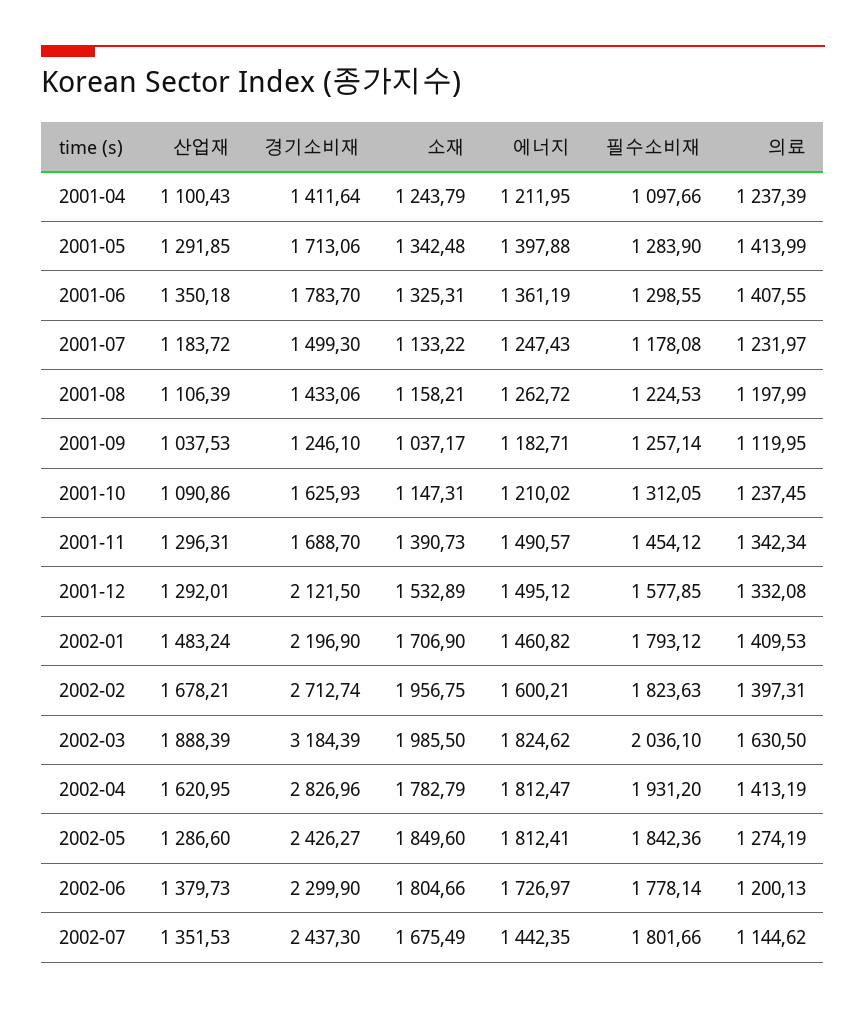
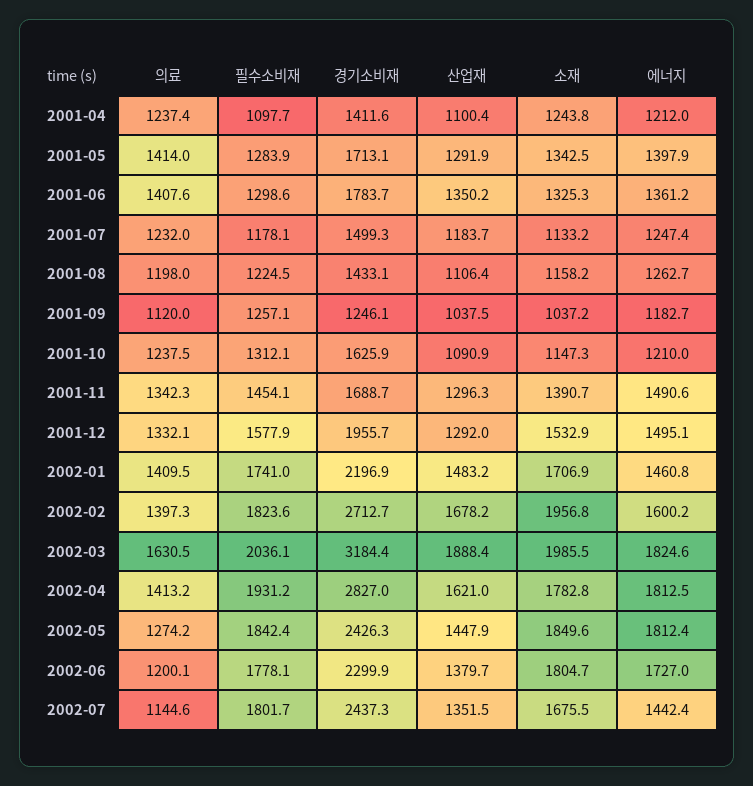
  {
    "산업재": {
      "2001-04": 1100.43,
      "2001-05": 1291.85,
      "2001-06": 1350.18,
      "2001-07": 1183.72,
      "2001-08": 1106.39,
      "2001-09": 1037.53,
      "2001-10": 1090.86,
      "2001-11": 1296.31,
      "2001-12": 1292.01,
      "2002-01": 1483.24,
      "2002-02": 1678.21,
      "2002-03": 1888.39,
      "2002-04": 1620.95,
-     "2002-05": 1286.6,
+     "2002-05": 1447.9,
      "2002-06": 1379.73,
      "2002-07": 1351.53
    },
    "경기소비재": {
      "2001-04": 1411.64,
      "2001-05": 1713.06,
      "2001-06": 1783.7,
      "2001-07": 1499.3,
      "2001-08": 1433.06,
      "2001-09": 1246.1,
      "2001-10": 1625.93,
      "2001-11": 1688.7,
-     "2001-12": 2121.5,
+     "2001-12": 1955.7,
      "2002-01": 2196.9,
      "2002-02": 2712.74,
      "2002-03": 3184.39,
      "2002-04": 2826.96,
      "2002-05": 2426.27,
      "2002-06": 2299.9,
      "2002-07": 2437.3
    },
    "소재": {
      "2001-04": 1243.79,
      "2001-05": 1342.48,
      "2001-06": 1325.31,
      "2001-07": 1133.22,
      "2001-08": 1158.21,
      "2001-09": 1037.17,
      "2001-10": 1147.31,
      "2001-11": 1390.73,
      "2001-12": 1532.89,
      "2002-01": 1706.9,
      "2002-02": 1956.75,
      "2002-03": 1985.5,
      "2002-04": 1782.79,
      "2002-05": 1849.6,
      "2002-06": 1804.66,
      "2002-07": 1675.49
    },
    "에너지": {
      "2001-04": 1211.95,
      "2001-05": 1397.88,
      "2001-06": 1361.19,
      "2001-07": 1247.43,
      "2001-08": 1262.72,
      "2001-09": 1182.71,
      "2001-10": 1210.02,
      "2001-11": 1490.57,
      "2001-12": 1495.12,
      "2002-01": 1460.82,
      "2002-02": 1600.21,
      "2002-03": 1824.62,
      "2002-04": 1812.47,
      "2002-05": 1812.41,
      "2002-06": 1726.97,
      "2002-07": 1442.35
    },
    "필수소비재": {
      "2001-04": 1097.66,
      "2001-05": 1283.9,
      "2001-06": 1298.55,
      "2001-07": 1178.08,
      "2001-08": 1224.53,
      "2001-09": 1257.14,
      "2001-10": 1312.05,
      "2001-11": 1454.12,
      "2001-12": 1577.85,
-     "2002-01": 1793.12,
+     "2002-01": 1741,
      "2002-02": 1823.63,
      "2002-03": 2036.1,
      "2002-04": 1931.2,
      "2002-05": 1842.36,
      "2002-06": 1778.14,
      "2002-07": 1801.66
    },
    "의료": {
      "2001-04": 1237.39,
      "2001-05": 1413.99,
      "2001-06": 1407.55,
      "2001-07": 1231.97,
      "2001-08": 1197.99,
      "2001-09": 1119.95,
      "2001-10": 1237.45,
      "2001-11": 1342.34,
      "2001-12": 1332.08,
      "2002-01": 1409.53,
      "2002-02": 1397.31,
      "2002-03": 1630.5,
      "2002-04": 1413.19,
      "2002-05": 1274.19,
      "2002-06": 1200.13,
      "2002-07": 1144.62
    }
  }

